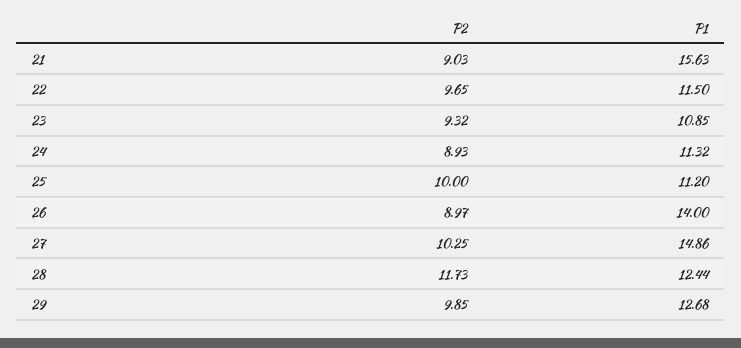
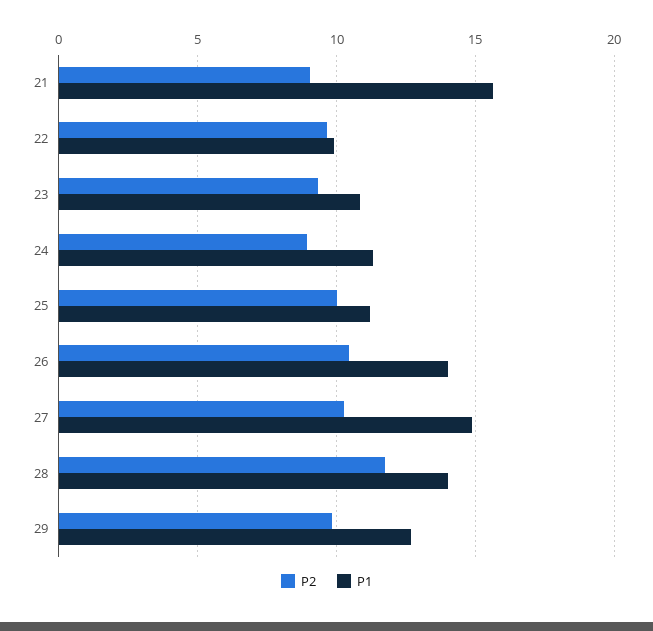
  {
    "P2": {
      "21": 9.03,
      "22": 9.65,
      "23": 9.32,
      "24": 8.93,
      "25": 10,
-     "26": 8.97,
+     "26": 10.5,
      "27": 10.25,
      "28": 11.73,
      "29": 9.85
    },
    "P1": {
      "21": 15.63,
-     "22": 11.5,
+     "22": 10,
      "23": 10.85,
      "24": 11.32,
      "25": 11.2,
      "26": 14,
      "27": 14.86,
-     "28": 12.44,
+     "28": 14,
      "29": 12.68
    }
  }

